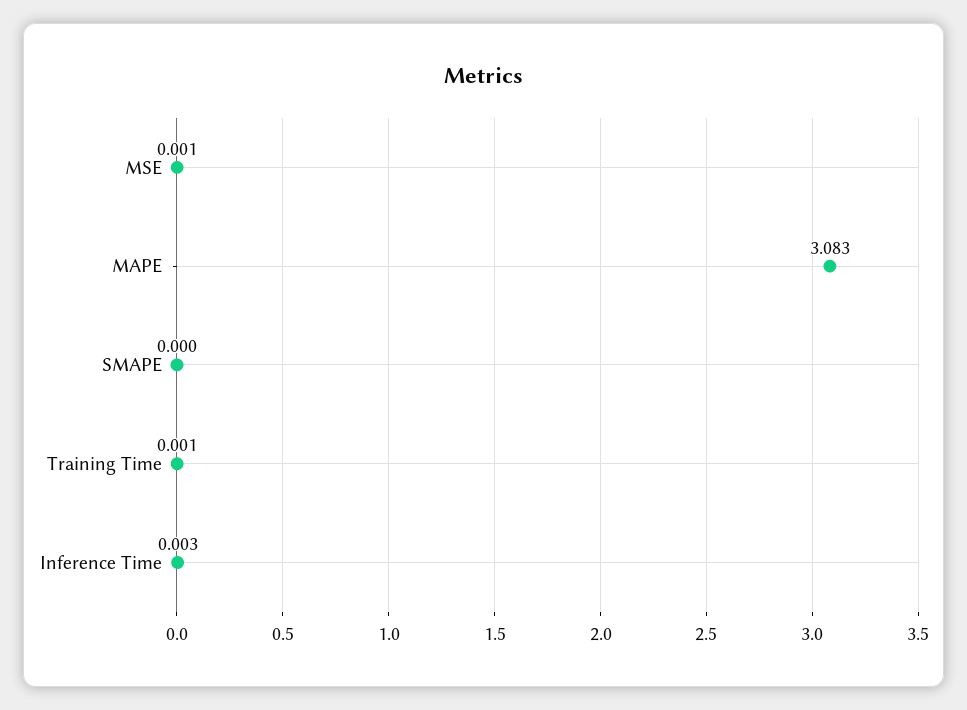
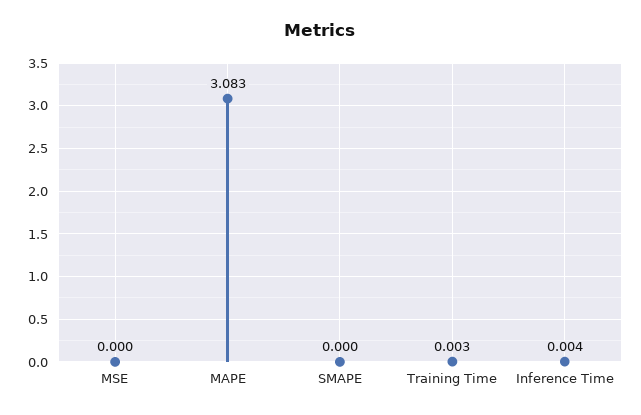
  {
-   "MSE": 0.001,
+   "MSE": 0,
    "MAPE": 3.083,
    "SMAPE": 0,
-   "Training Time": 0.001,
+   "Training Time": 0.003,
-   "Inference Time": 0.003
+   "Inference Time": 0.004
  }

